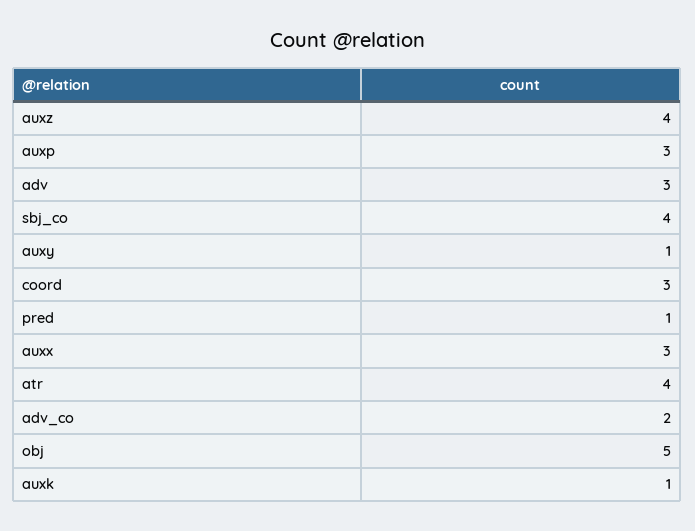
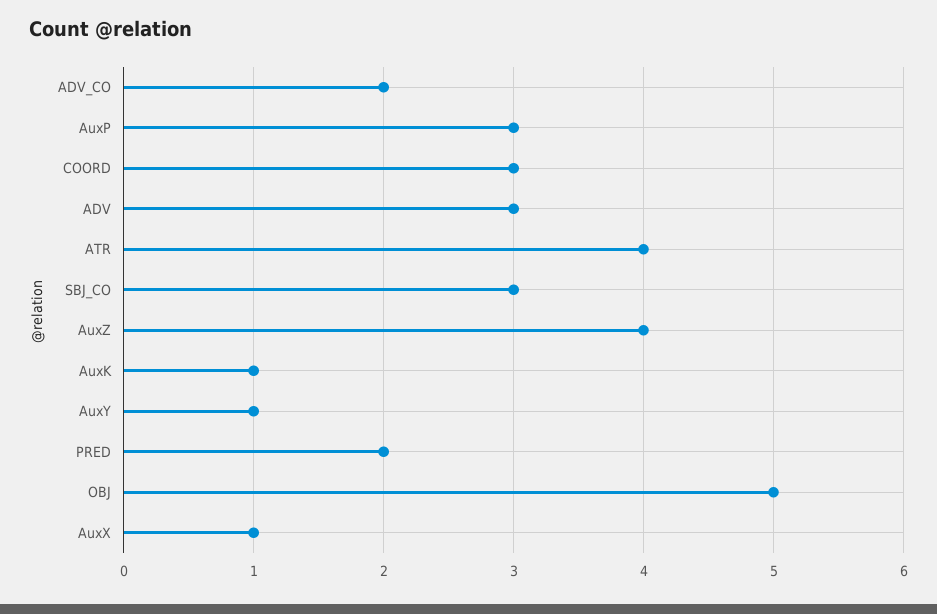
  {
    "auxz": 4,
    "auxp": 3,
    "adv": 3,
-   "sbj_co": 4,
+   "sbj_co": 3,
    "auxy": 1,
    "coord": 3,
-   "pred": 1,
+   "pred": 2,
-   "auxx": 3,
+   "auxx": 1,
    "atr": 4,
    "adv_co": 2,
    "obj": 5,
    "auxk": 1
  }

